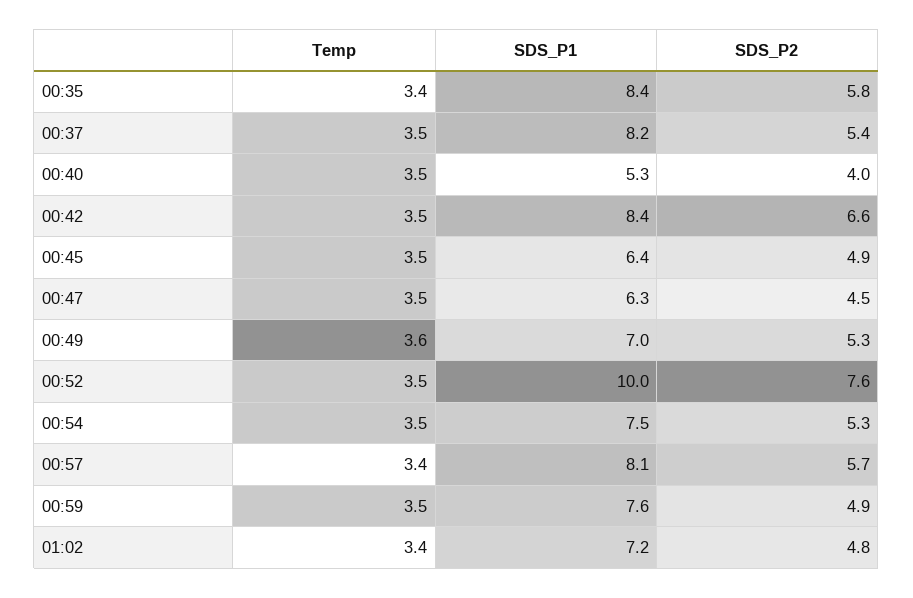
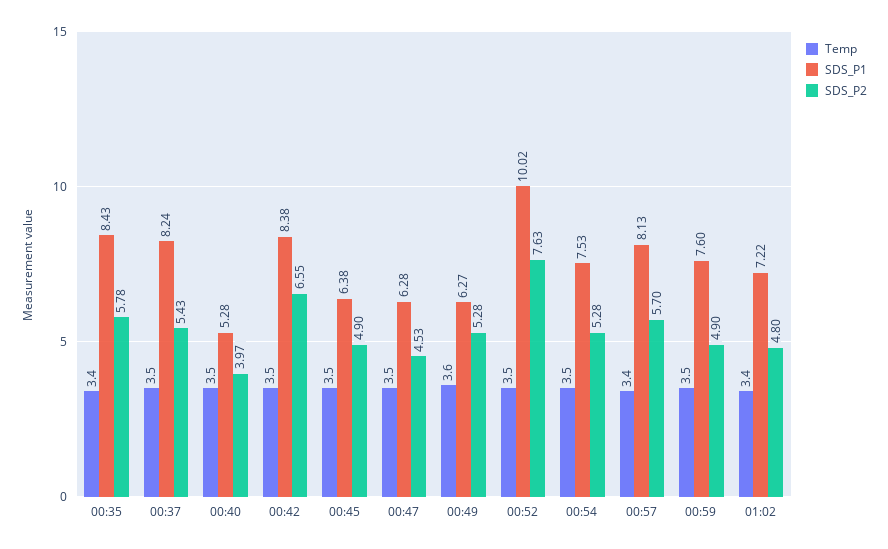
  {
    "Temp": {
      "00:35": 3.4,
      "00:37": 3.5,
      "00:40": 3.5,
      "00:42": 3.5,
      "00:45": 3.5,
      "00:47": 3.5,
      "00:49": 3.6,
      "00:52": 3.5,
      "00:54": 3.5,
      "00:57": 3.4,
      "00:59": 3.5,
      "01:02": 3.4
    },
    "SDS_P1": {
      "00:35": 8.43,
      "00:37": 8.24,
      "00:40": 5.28,
      "00:42": 8.38,
      "00:45": 6.38,
      "00:47": 6.28,
-     "00:49": 7,
+     "00:49": 6.27,
      "00:52": 10.02,
      "00:54": 7.53,
      "00:57": 8.13,
      "00:59": 7.6,
      "01:02": 7.22
    },
    "SDS_P2": {
      "00:35": 5.78,
      "00:37": 5.43,
      "00:40": 3.97,
      "00:42": 6.55,
      "00:45": 4.9,
      "00:47": 4.53,
      "00:49": 5.28,
      "00:52": 7.63,
      "00:54": 5.28,
      "00:57": 5.7,
      "00:59": 4.9,
      "01:02": 4.8
    }
  }

